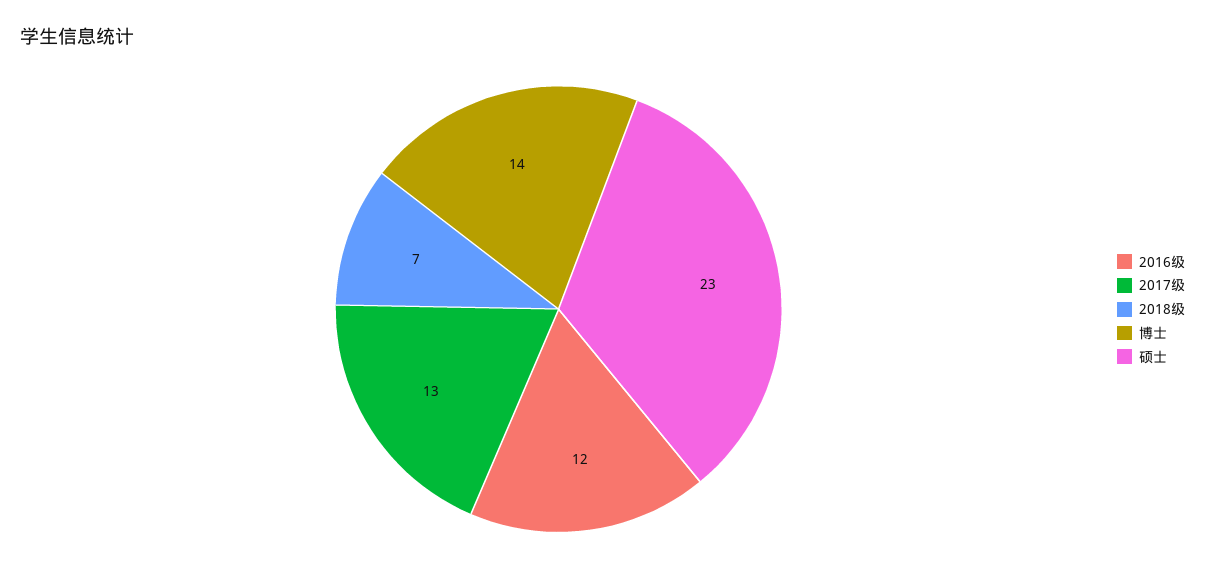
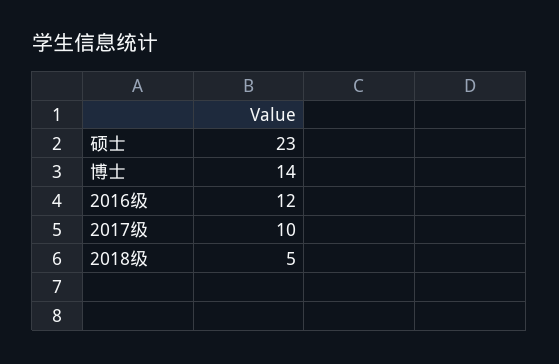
  {
    "2016级": 12,
-   "2017级": 13,
+   "2017级": 10,
-   "2018级": 7,
+   "2018级": 5,
    "博士": 14,
    "硕士": 23
  }

